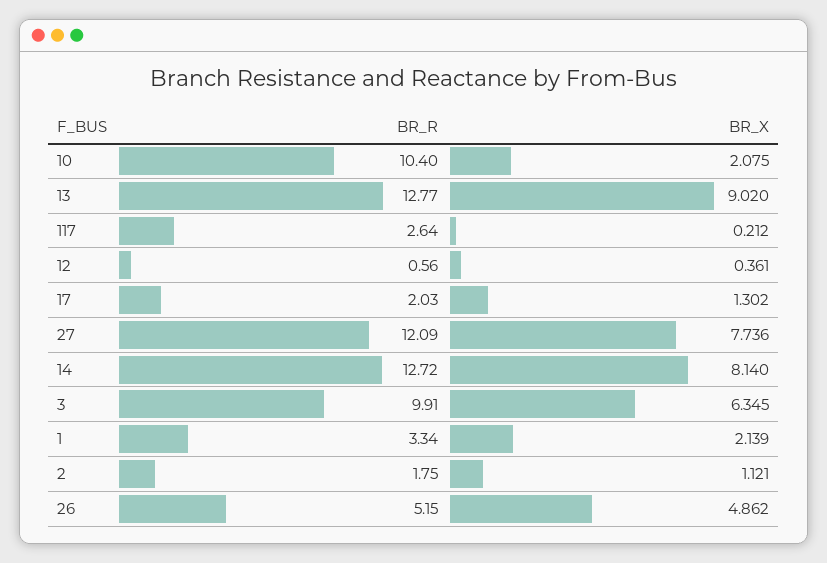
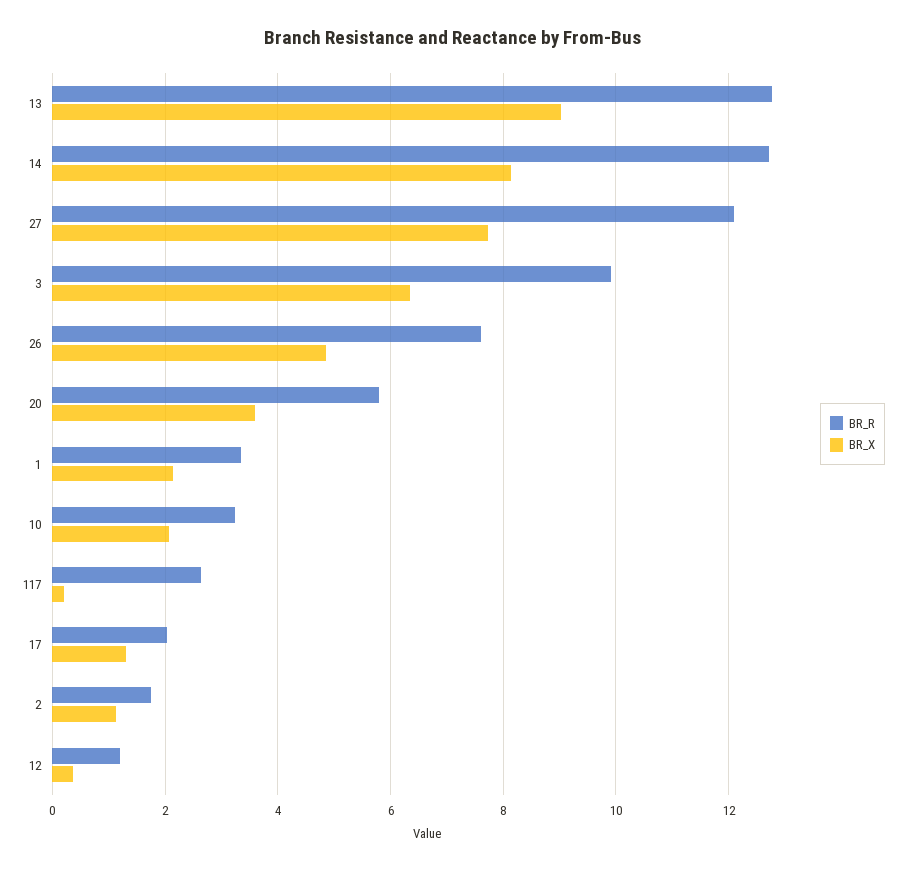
  {
    "BR_R": {
-     "10": 10.4,
+     "10": 3.2,
      "13": 12.77,
      "117": 2.64,
-     "12": 0.56,
+     "12": 1.2,
      "17": 2.03,
      "27": 12.09,
      "14": 12.72,
      "3": 9.91,
      "1": 3.34,
      "2": 1.75,
-     "26": 5.15
+     "26": 7.6,
+     "20": 5.8
    },
    "BR_X": {
      "10": 2.075,
      "13": 9.02,
      "117": 0.212,
      "12": 0.361,
      "17": 1.302,
      "27": 7.736,
      "14": 8.14,
      "3": 6.345,
      "1": 2.139,
      "2": 1.121,
-     "26": 4.862
+     "26": 4.862,
+     "20": 3.6
    }
  }

